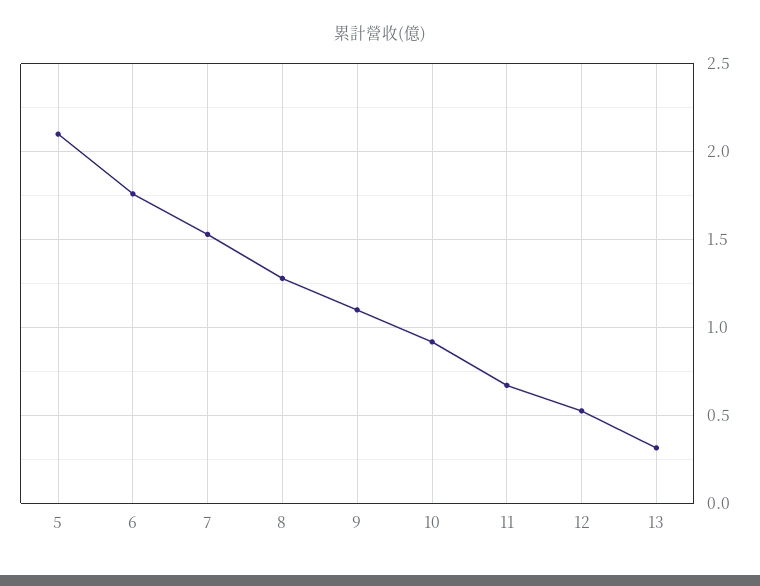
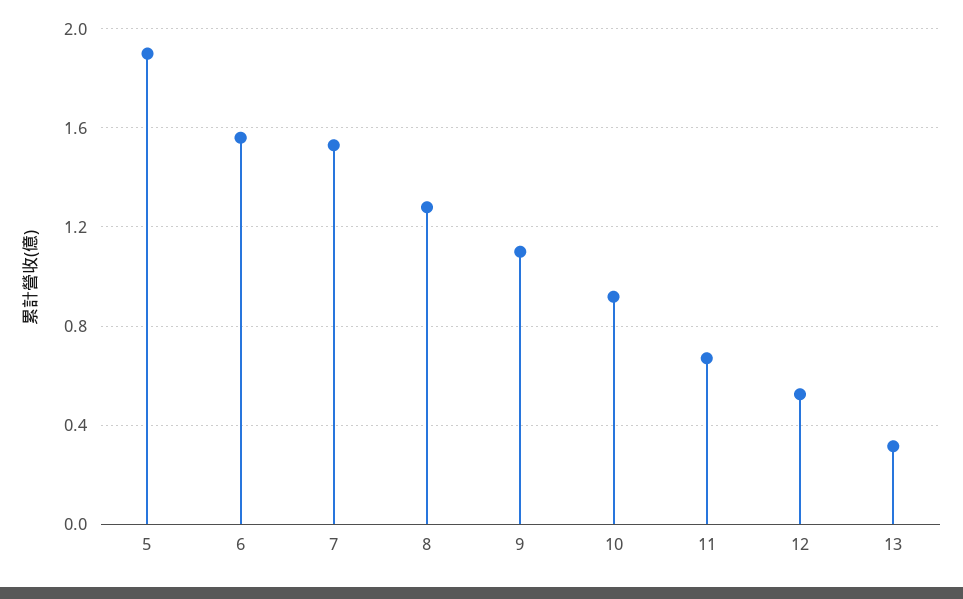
  {
-   "5": 2.1,
+   "5": 1.9,
-   "6": 1.75,
+   "6": 1.55,
    "7": 1.55,
    "8": 1.3,
    "9": 1.1,
    "10": 0.9,
    "11": 0.65,
    "12": 0.55,
    "13": 0.3
  }

